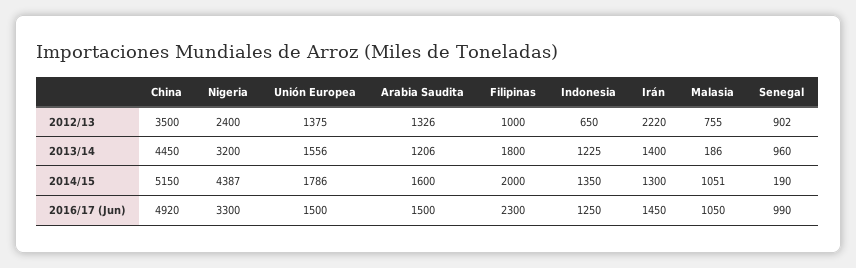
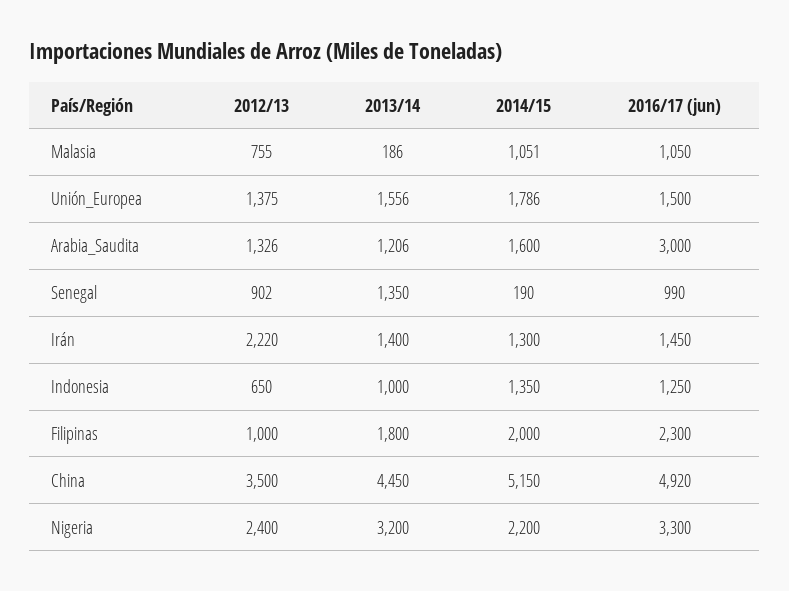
  {
    "China": {
      "2012/13": 3500,
      "2013/14": 4450,
      "2014/15": 5150,
      "2016/17 (Jun)": 4920
    },
    "Nigeria": {
      "2012/13": 2400,
      "2013/14": 3200,
-     "2014/15": 4387,
+     "2014/15": 2200,
      "2016/17 (Jun)": 3300
    },
    "Unión Europea": {
      "2012/13": 1375,
      "2013/14": 1556,
      "2014/15": 1786,
      "2016/17 (Jun)": 1500
    },
    "Arabia Saudita": {
      "2012/13": 1326,
      "2013/14": 1206,
      "2014/15": 1600,
-     "2016/17 (Jun)": 1500
+     "2016/17 (Jun)": 3000
    },
    "Filipinas": {
      "2012/13": 1000,
      "2013/14": 1800,
      "2014/15": 2000,
      "2016/17 (Jun)": 2300
    },
    "Indonesia": {
      "2012/13": 650,
-     "2013/14": 1225,
+     "2013/14": 1000,
      "2014/15": 1350,
      "2016/17 (Jun)": 1250
    },
    "Irán": {
      "2012/13": 2220,
      "2013/14": 1400,
      "2014/15": 1300,
      "2016/17 (Jun)": 1450
    },
    "Malasia": {
      "2012/13": 755,
      "2013/14": 186,
      "2014/15": 1051,
      "2016/17 (Jun)": 1050
    },
    "Senegal": {
      "2012/13": 902,
-     "2013/14": 960,
+     "2013/14": 1350,
      "2014/15": 190,
      "2016/17 (Jun)": 990
    }
  }

